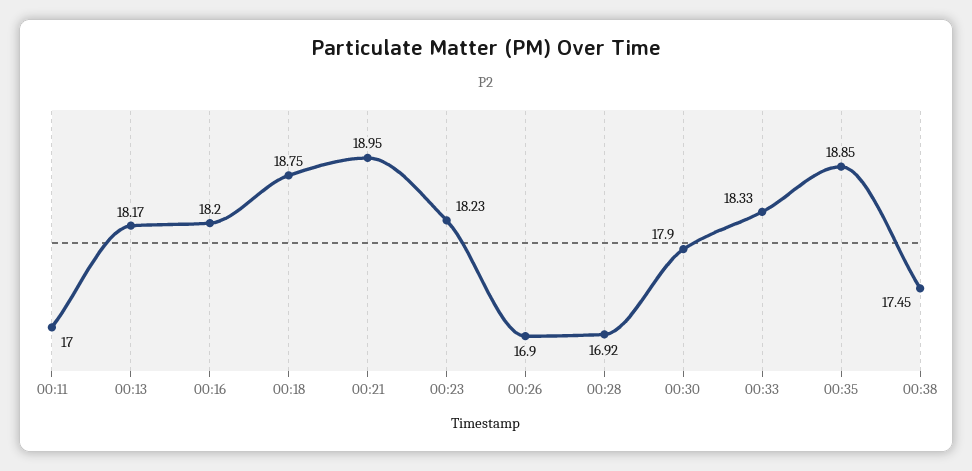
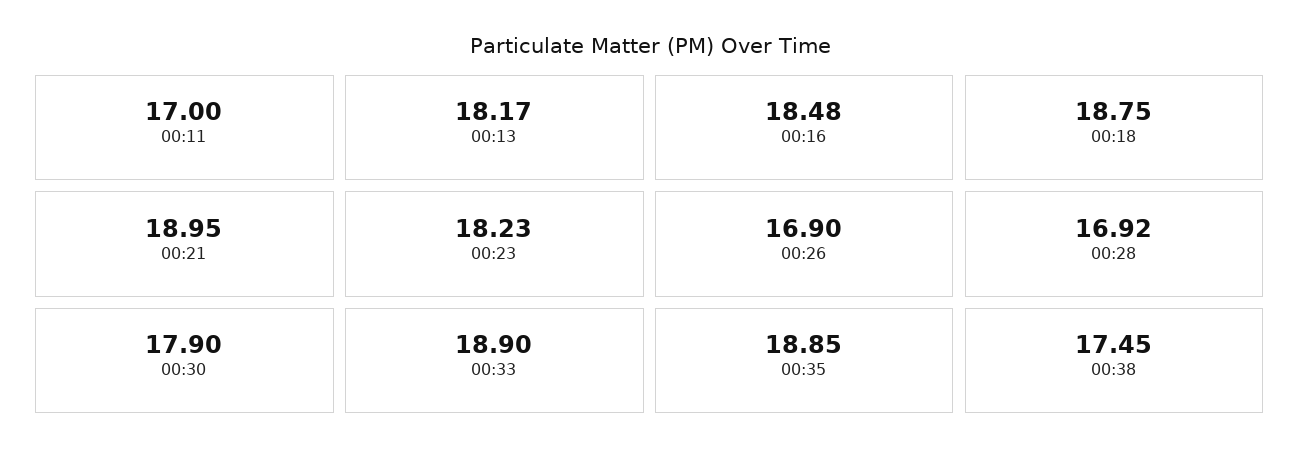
  {
    "00:11": 17,
    "00:13": 18.17,
-   "00:16": 18.2,
+   "00:16": 18.48,
    "00:18": 18.75,
    "00:21": 18.95,
    "00:23": 18.23,
    "00:26": 16.9,
    "00:28": 16.92,
    "00:30": 17.9,
-   "00:33": 18.33,
+   "00:33": 18.9,
    "00:35": 18.85,
    "00:38": 17.45
  }

